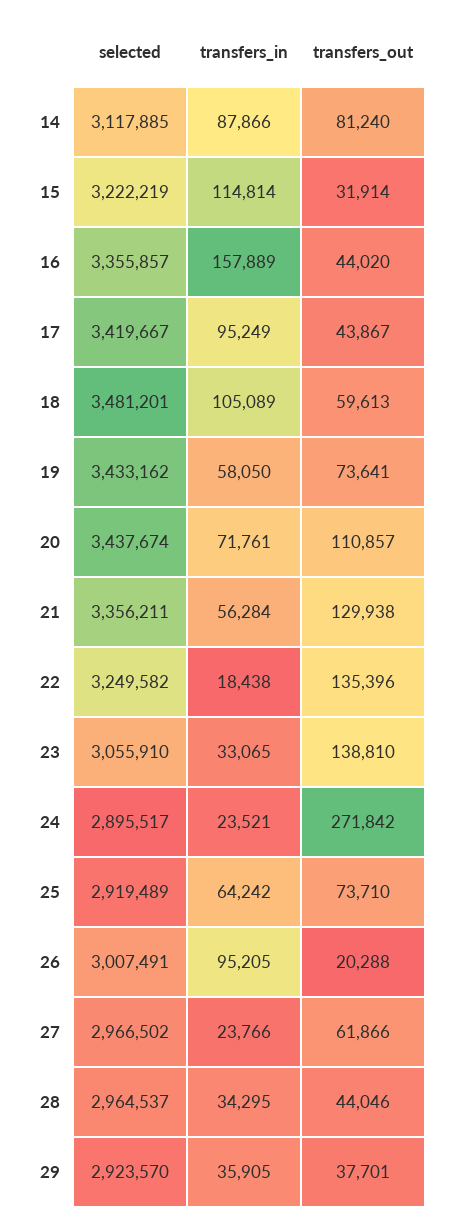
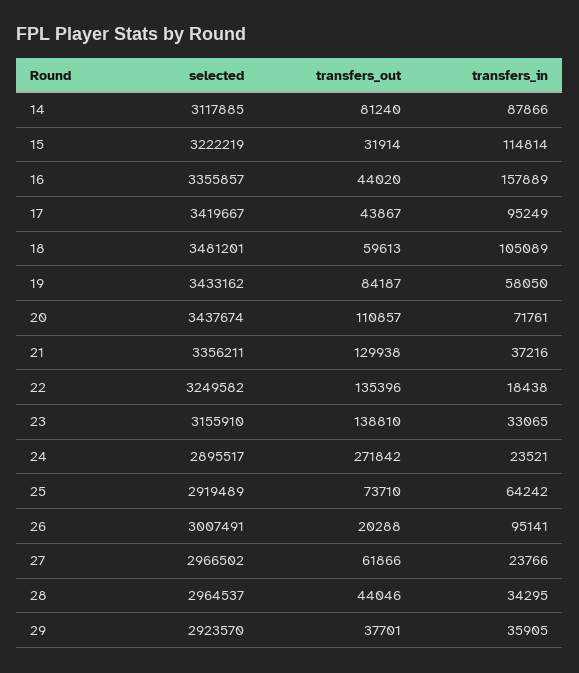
  {
    "selected": {
      "14": 3117885,
      "15": 3222219,
      "16": 3355857,
      "17": 3419667,
      "18": 3481201,
      "19": 3433162,
      "20": 3437674,
      "21": 3356211,
      "22": 3249582,
-     "23": 3055910,
+     "23": 3155910,
      "24": 2895517,
      "25": 2919489,
      "26": 3007491,
      "27": 2966502,
      "28": 2964537,
      "29": 2923570
    },
    "transfers_in": {
      "14": 87866,
      "15": 114814,
      "16": 157889,
      "17": 95249,
      "18": 105089,
      "19": 58050,
      "20": 71761,
-     "21": 56284,
+     "21": 37216,
      "22": 18438,
      "23": 33065,
      "24": 23521,
      "25": 64242,
-     "26": 95205,
+     "26": 95141,
      "27": 23766,
      "28": 34295,
      "29": 35905
    },
    "transfers_out": {
      "14": 81240,
      "15": 31914,
      "16": 44020,
      "17": 43867,
      "18": 59613,
-     "19": 73641,
+     "19": 84187,
      "20": 110857,
      "21": 129938,
      "22": 135396,
      "23": 138810,
      "24": 271842,
      "25": 73710,
      "26": 20288,
      "27": 61866,
      "28": 44046,
      "29": 37701
    }
  }

